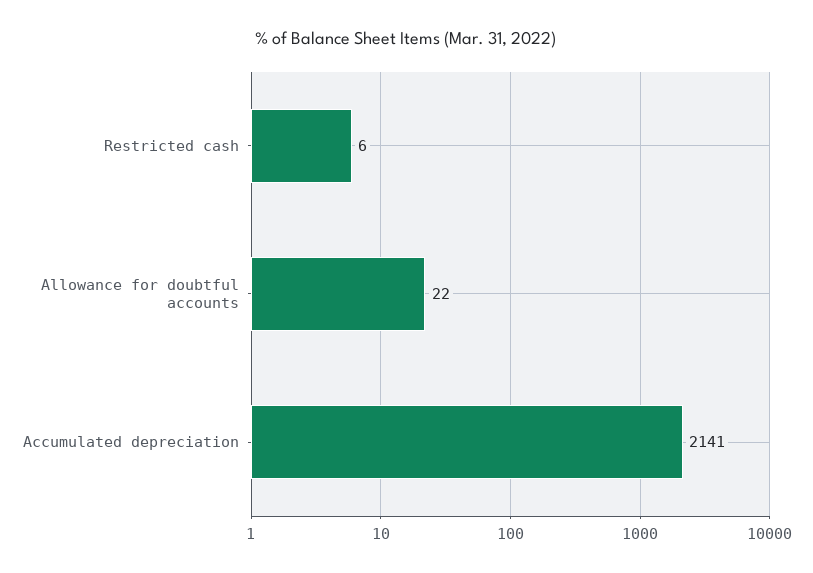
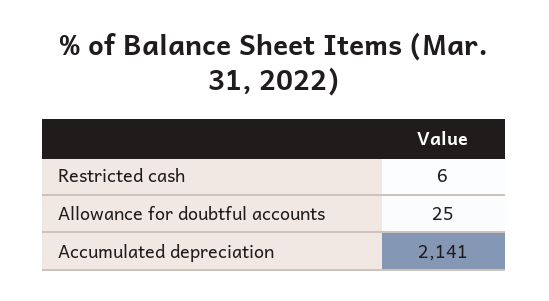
  {
    "Restricted cash": 6,
-   "Allowance for doubtful accounts": 22,
+   "Allowance for doubtful accounts": 25,
    "Accumulated depreciation": 2141
  }

